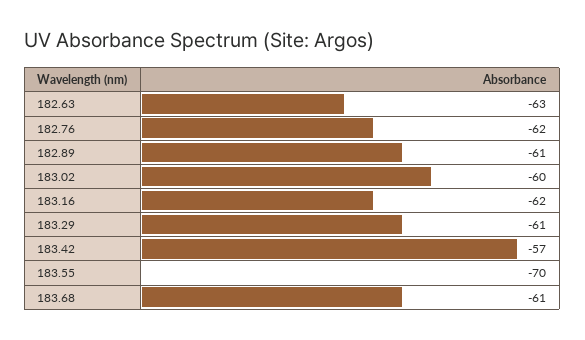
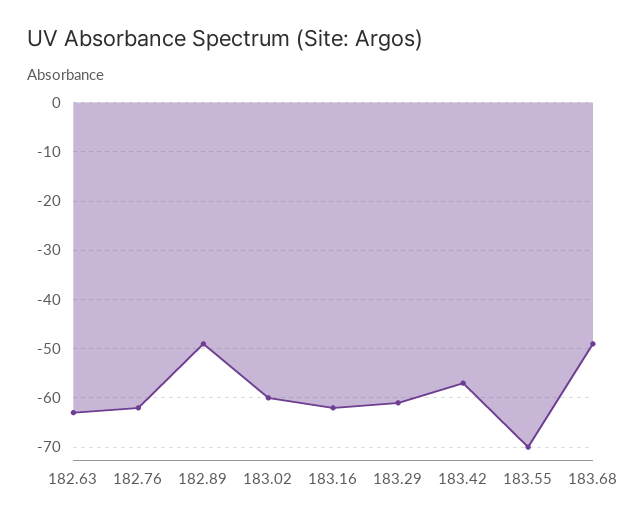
  {
    "182.63": -63,
    "182.76": -62,
-   "182.89": -61,
+   "182.89": -50,
    "183.02": -60,
    "183.16": -62,
    "183.29": -61,
    "183.42": -57,
    "183.55": -70,
-   "183.68": -61
+   "183.68": -50
  }

